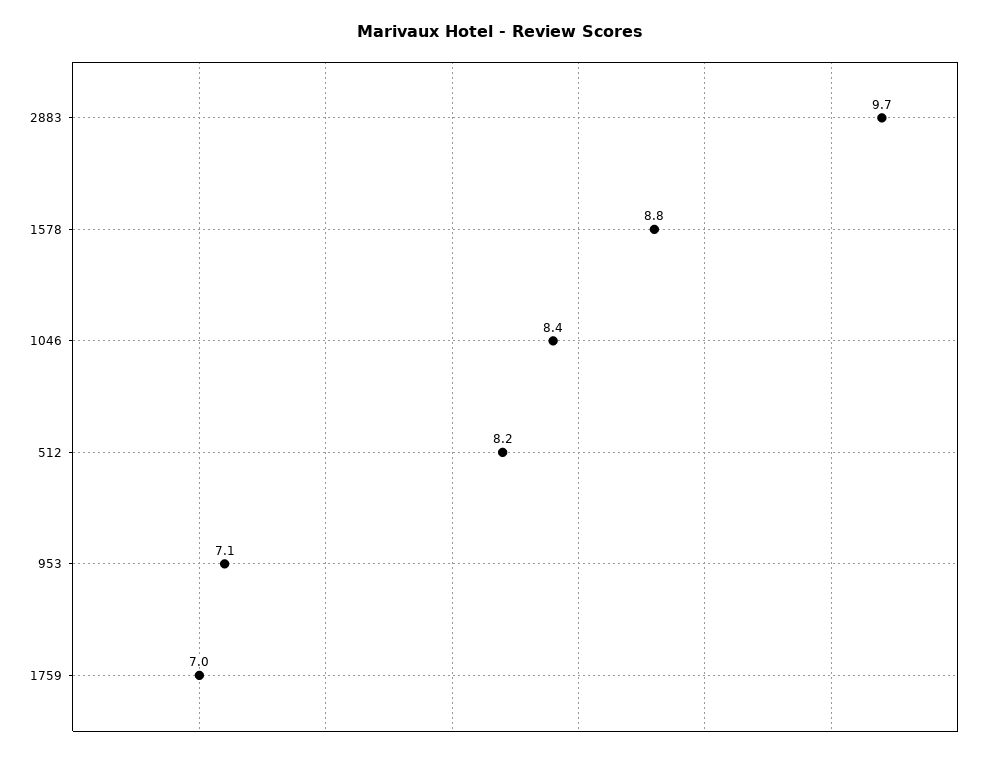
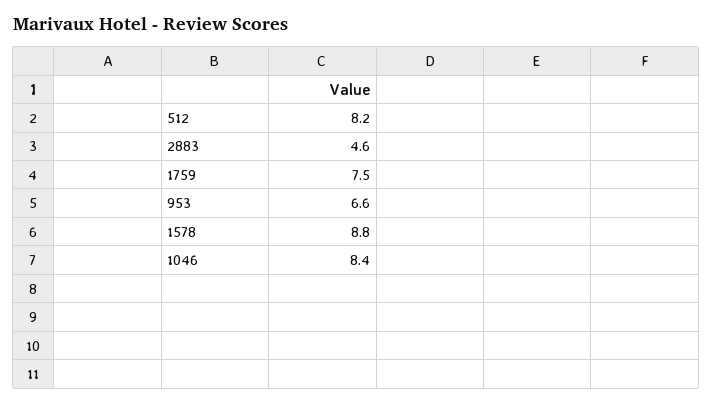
  {
-   "2883": 9.7,
+   "2883": 4.6,
    "1578": 8.8,
    "1046": 8.4,
    "512": 8.2,
-   "953": 7.1,
+   "953": 6.6,
-   "1759": 7
+   "1759": 7.5
  }

